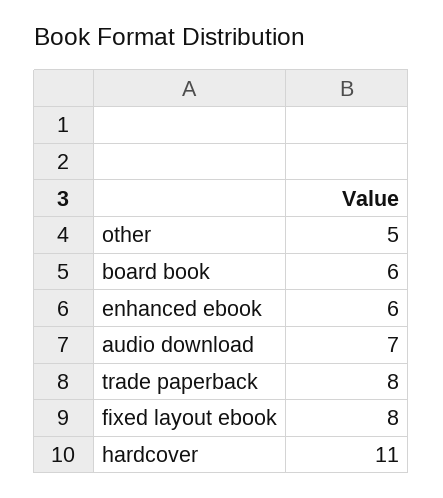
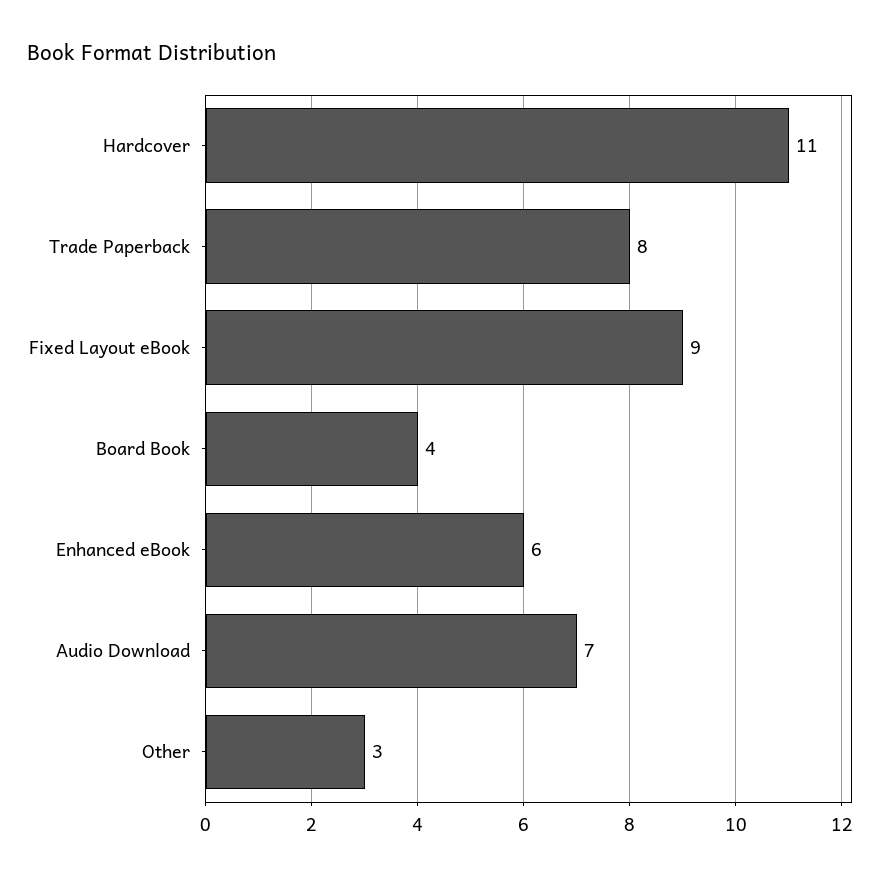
  {
-   "other": 5,
+   "other": 3,
-   "board book": 6,
+   "board book": 4,
    "enhanced ebook": 6,
    "audio download": 7,
    "trade paperback": 8,
-   "fixed layout ebook": 8,
+   "fixed layout ebook": 9,
    "hardcover": 11
  }

